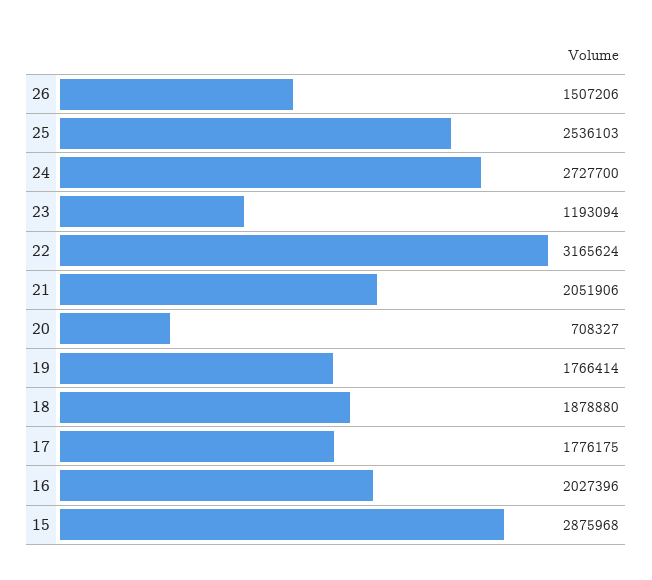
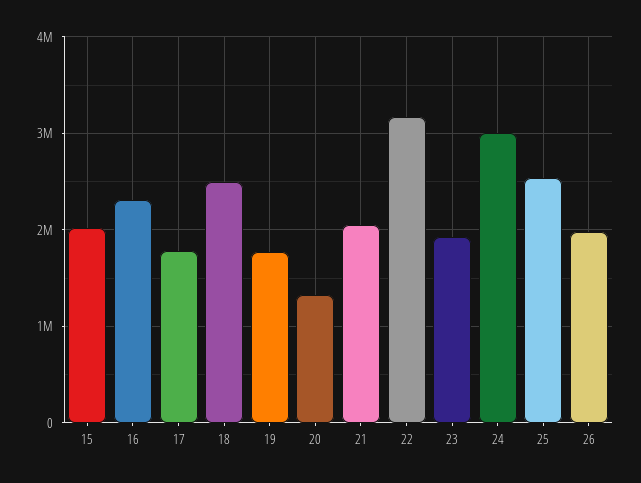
  {
-   "26": 1507206,
+   "26": 2000000,
    "25": 2536103,
-   "24": 2727700,
+   "24": 3000000,
-   "23": 1193094,
+   "23": 1900000,
    "22": 3165624,
    "21": 2051906,
-   "20": 708327,
+   "20": 1300000,
    "19": 1766414,
-   "18": 1878880,
+   "18": 2500000,
    "17": 1776175,
-   "16": 2027396,
+   "16": 2300000,
-   "15": 2875968
+   "15": 2000000
  }

